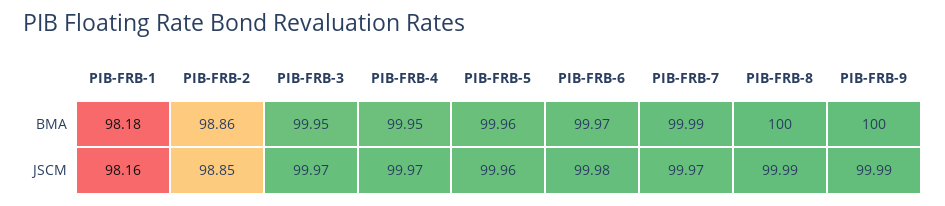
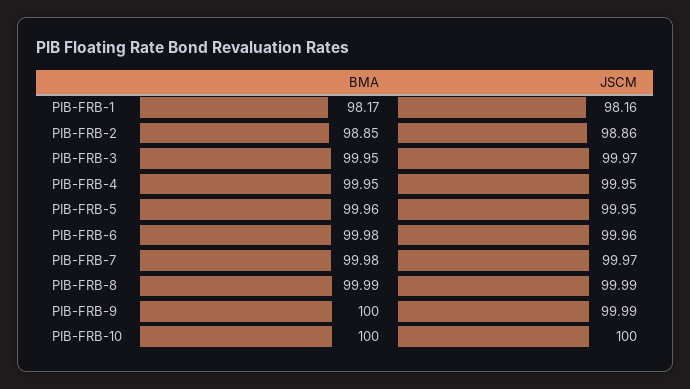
  {
    "PIB-FRB-1": {
-     "BMA": 98.18,
+     "BMA": 98.17,
      "JSCM": 98.16
    },
    "PIB-FRB-2": {
-     "BMA": 98.86,
+     "BMA": 98.85,
-     "JSCM": 98.85
+     "JSCM": 98.86
    },
    "PIB-FRB-3": {
      "BMA": 99.95,
      "JSCM": 99.97
    },
    "PIB-FRB-4": {
      "BMA": 99.95,
-     "JSCM": 99.97
+     "JSCM": 99.95
    },
    "PIB-FRB-5": {
      "BMA": 99.96,
-     "JSCM": 99.96
+     "JSCM": 99.95
    },
    "PIB-FRB-6": {
-     "BMA": 99.97,
+     "BMA": 99.98,
-     "JSCM": 99.98
+     "JSCM": 99.96
    },
    "PIB-FRB-7": {
-     "BMA": 99.99,
+     "BMA": 99.98,
      "JSCM": 99.97
    },
    "PIB-FRB-8": {
-     "BMA": 100,
+     "BMA": 99.99,
      "JSCM": 99.99
    },
    "PIB-FRB-9": {
      "BMA": 100,
      "JSCM": 99.99
-   }
+   },
+   "PIB-FRB-10": {
+     "BMA": 100,
+     "JSCM": 100
+   }
  }

